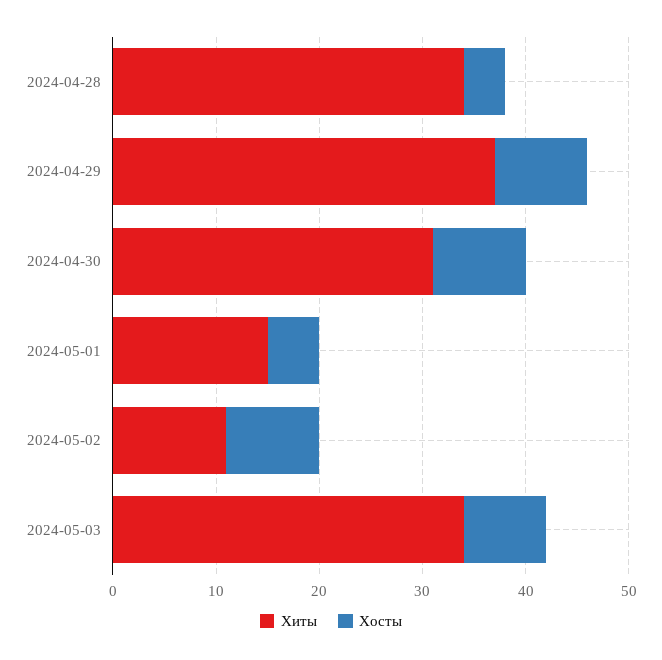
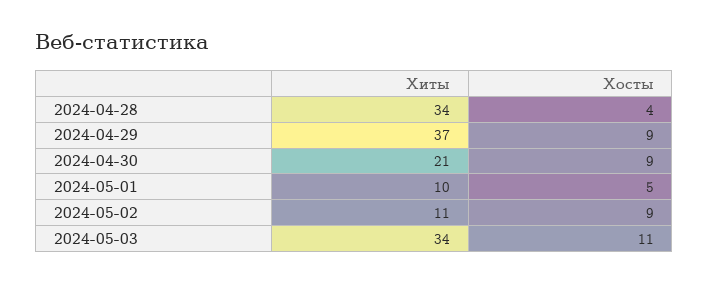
  {
    "Хиты": {
      "2024-04-28": 34,
      "2024-04-29": 37,
-     "2024-04-30": 31,
+     "2024-04-30": 21,
-     "2024-05-01": 15,
+     "2024-05-01": 10,
      "2024-05-02": 11,
      "2024-05-03": 34
    },
    "Хосты": {
      "2024-04-28": 4,
      "2024-04-29": 9,
      "2024-04-30": 9,
      "2024-05-01": 5,
      "2024-05-02": 9,
-     "2024-05-03": 8
+     "2024-05-03": 11
    }
  }

